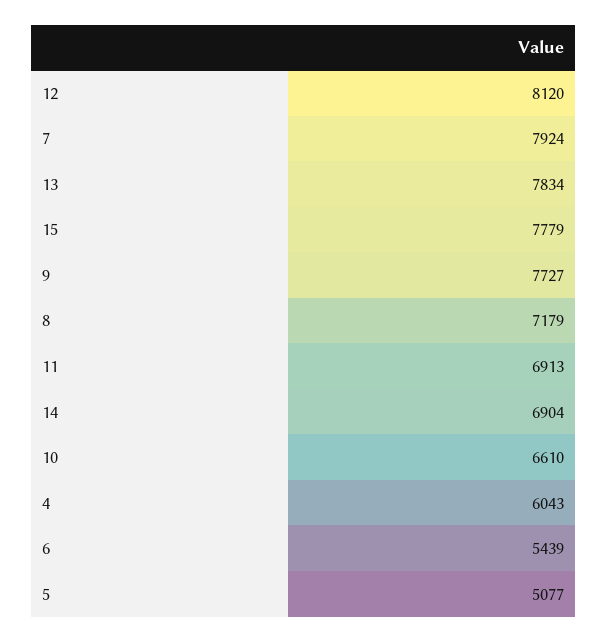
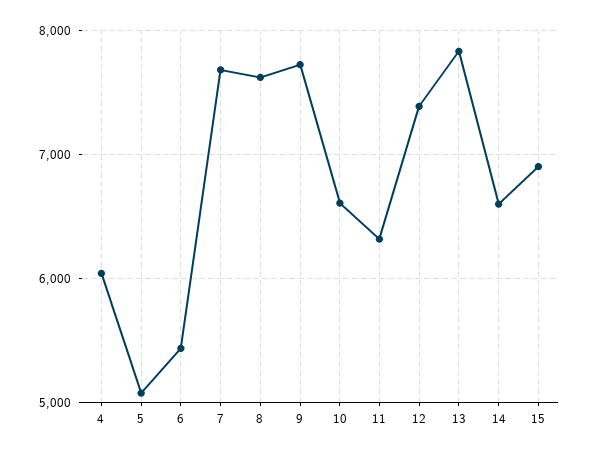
  {
-   "12": 8120,
+   "12": 7400,
-   "7": 7924,
+   "7": 7700,
    "13": 7834,
-   "15": 7779,
+   "15": 6900,
    "9": 7727,
-   "8": 7179,
+   "8": 7600,
-   "11": 6913,
+   "11": 6300,
-   "14": 6904,
+   "14": 6600,
    "10": 6610,
    "4": 6043,
    "6": 5439,
    "5": 5077
  }

